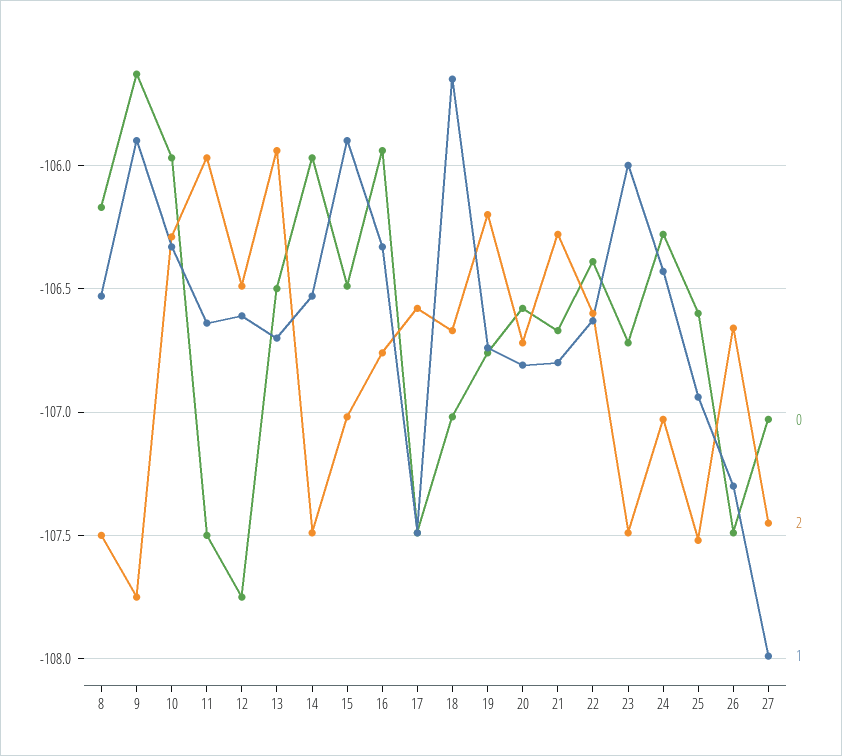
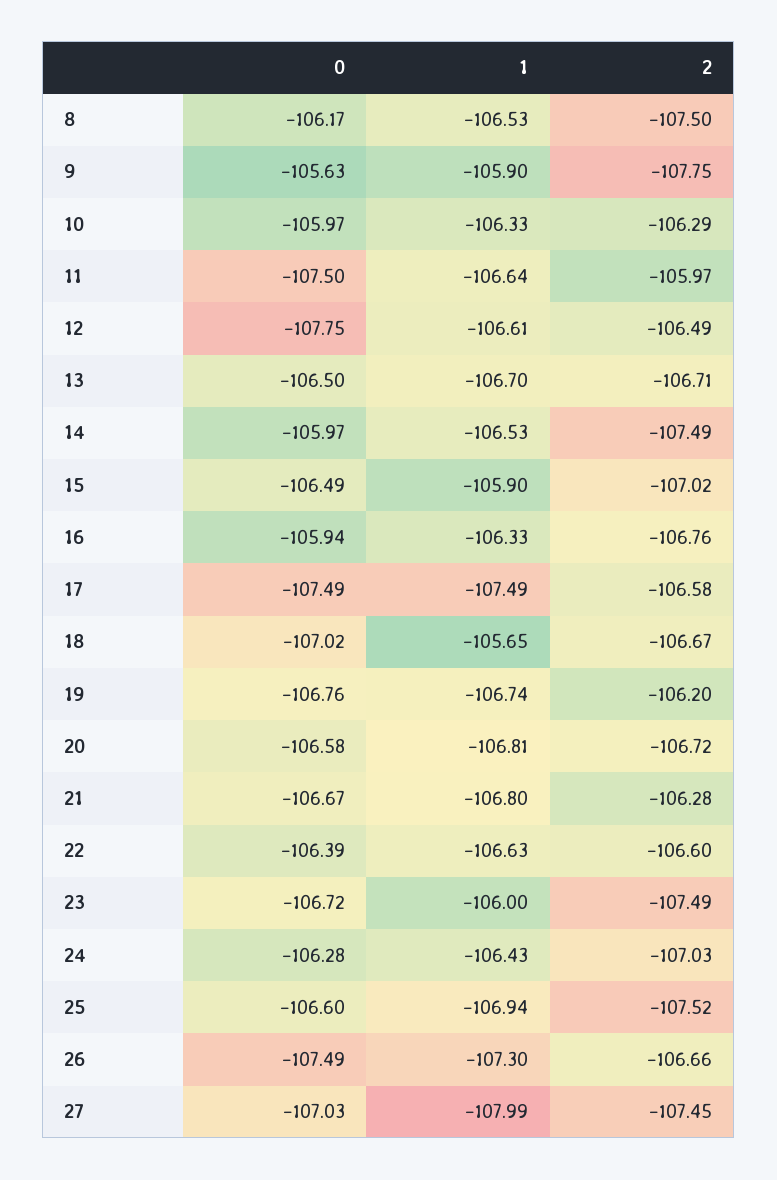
  {
    "0": {
      "8": -106.17,
      "9": -105.63,
      "10": -105.97,
      "11": -107.5,
      "12": -107.75,
      "13": -106.5,
      "14": -105.97,
      "15": -106.49,
      "16": -105.94,
      "17": -107.49,
      "18": -107.02,
      "19": -106.76,
      "20": -106.58,
      "21": -106.67,
      "22": -106.39,
      "23": -106.72,
      "24": -106.28,
      "25": -106.6,
      "26": -107.49,
      "27": -107.03
    },
    "2": {
      "8": -107.5,
      "9": -107.75,
      "10": -106.29,
      "11": -105.97,
      "12": -106.49,
-     "13": -105.95,
+     "13": -106.71,
      "14": -107.49,
      "15": -107.02,
      "16": -106.76,
      "17": -106.58,
      "18": -106.67,
      "19": -106.2,
      "20": -106.72,
      "21": -106.28,
      "22": -106.6,
      "23": -107.49,
      "24": -107.03,
      "25": -107.52,
      "26": -106.66,
      "27": -107.45
    },
    "1": {
      "8": -106.53,
      "9": -105.9,
      "10": -106.33,
      "11": -106.64,
      "12": -106.61,
      "13": -106.7,
      "14": -106.53,
      "15": -105.9,
      "16": -106.33,
      "17": -107.49,
      "18": -105.65,
      "19": -106.74,
      "20": -106.81,
      "21": -106.8,
      "22": -106.63,
      "23": -106,
      "24": -106.43,
      "25": -106.94,
      "26": -107.3,
      "27": -107.99
    }
  }

